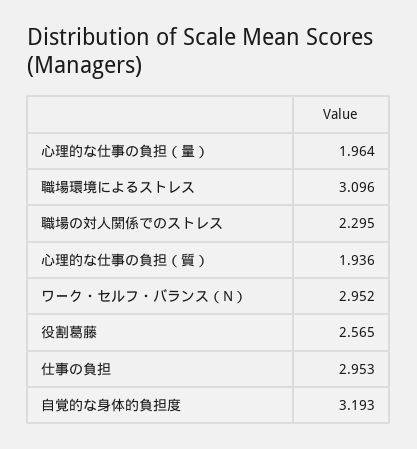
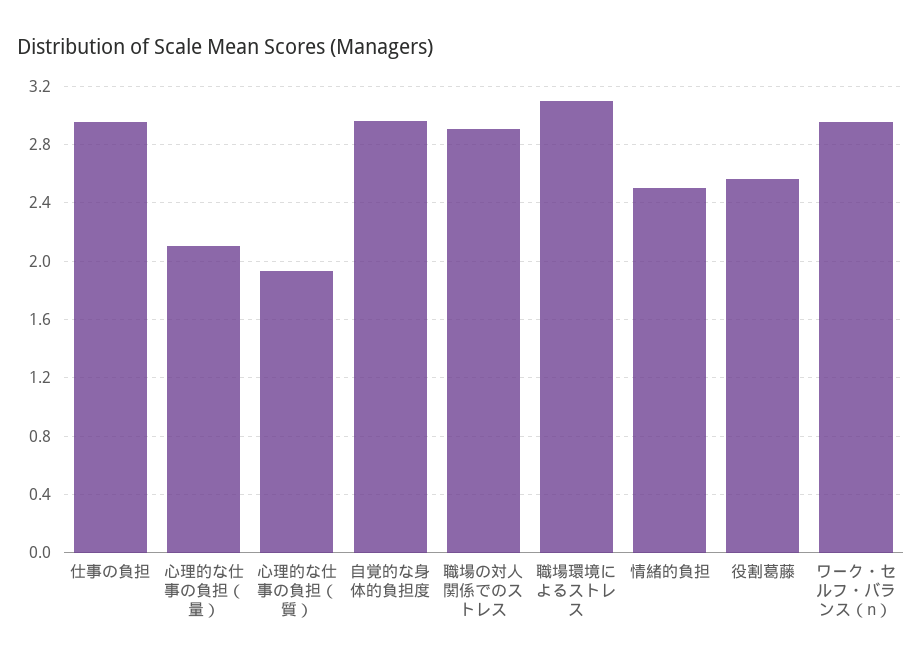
  {
-   "心理的な仕事の負担（量）": 1.964,
+   "心理的な仕事の負担（量）": 2.1,
    "職場環境によるストレス": 3.096,
-   "職場の対人関係でのストレス": 2.295,
+   "職場の対人関係でのストレス": 2.9,
    "心理的な仕事の負担（質）": 1.936,
    "ワーク・セルフ・バランス（N）": 2.952,
    "役割葛藤": 2.565,
    "仕事の負担": 2.953,
-   "自覚的な身体的負担度": 3.193
+   "自覚的な身体的負担度": 2.95,
+   "情緒的負担": 2.5
  }

